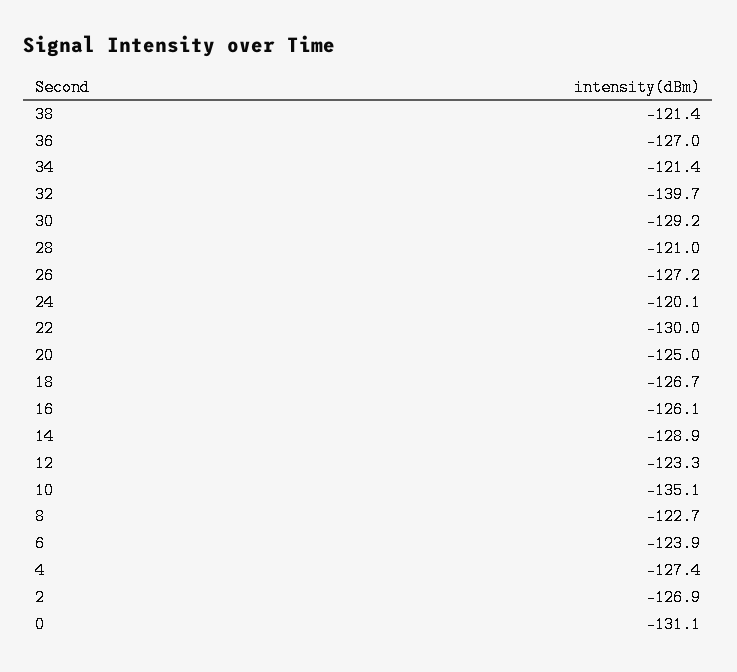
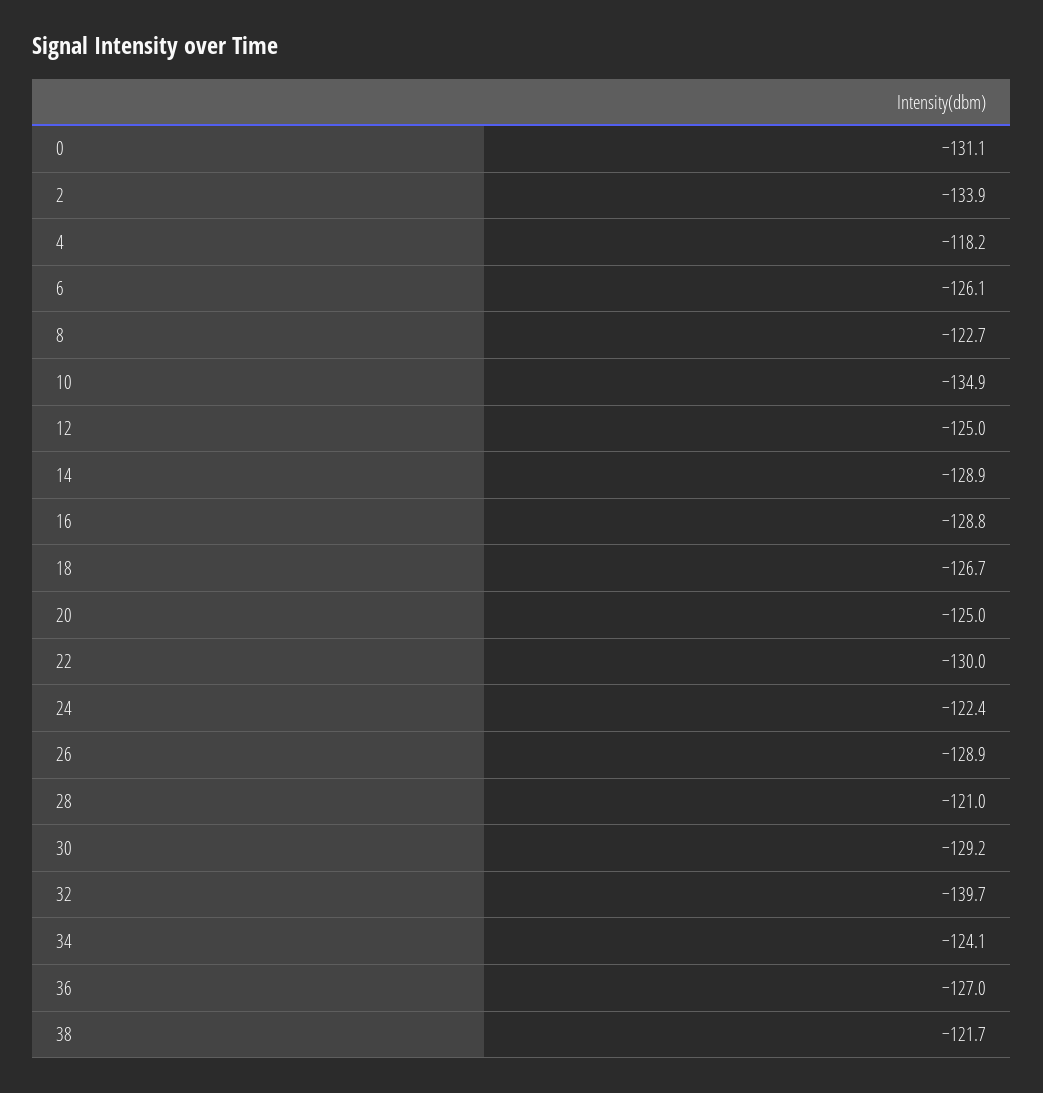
  {
-   "38": -121.4,
+   "38": -121.7,
    "36": -127,
-   "34": -121.4,
+   "34": -124.1,
    "32": -139.7,
    "30": -129.2,
    "28": -121,
-   "26": -127.2,
+   "26": -128.9,
-   "24": -120.1,
+   "24": -122.4,
    "22": -130,
    "20": -125,
    "18": -126.7,
-   "16": -126.1,
+   "16": -128.8,
    "14": -128.9,
-   "12": -123.3,
+   "12": -125,
-   "10": -135.1,
+   "10": -134.9,
    "8": -122.7,
-   "6": -123.9,
+   "6": -126.1,
-   "4": -127.4,
+   "4": -118.2,
-   "2": -126.9,
+   "2": -133.9,
    "0": -131.1
  }

